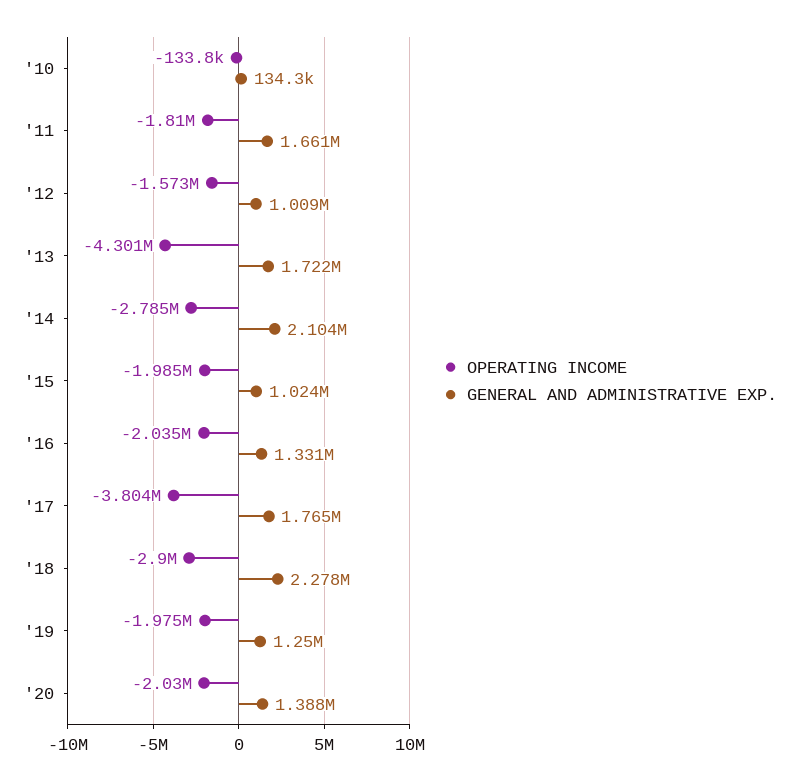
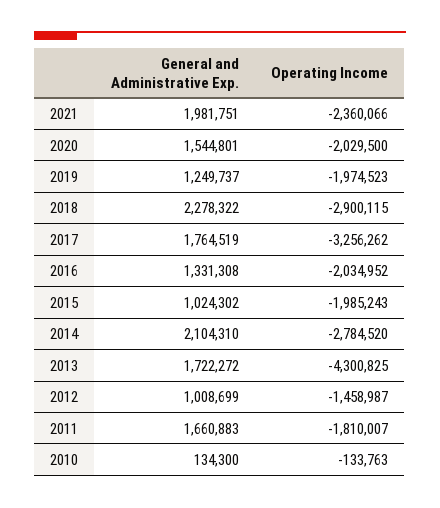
  {
    "OPERATING INCOME": {
      "'10": -133763,
      "'11": -1810007,
-     "'12": -1573000,
+     "'12": -1458987,
      "'13": -4300825,
      "'14": -2784520,
      "'15": -1985243,
      "'16": -2034952,
-     "'17": -3804000,
+     "'17": -3256262,
      "'18": -2900115,
      "'19": -1974523,
-     "'20": -2029500
+     "'20": -2029500,
+     "2021": -2360066
    },
    "GENERAL AND ADMINISTRATIVE EXP.": {
      "'10": 134300,
      "'11": 1660883,
      "'12": 1008699,
      "'13": 1722272,
      "'14": 2104310,
      "'15": 1024302,
      "'16": 1331308,
      "'17": 1764519,
      "'18": 2278322,
      "'19": 1249737,
-     "'20": 1388000
+     "'20": 1544801,
+     "2021": 1981751
    }
  }

